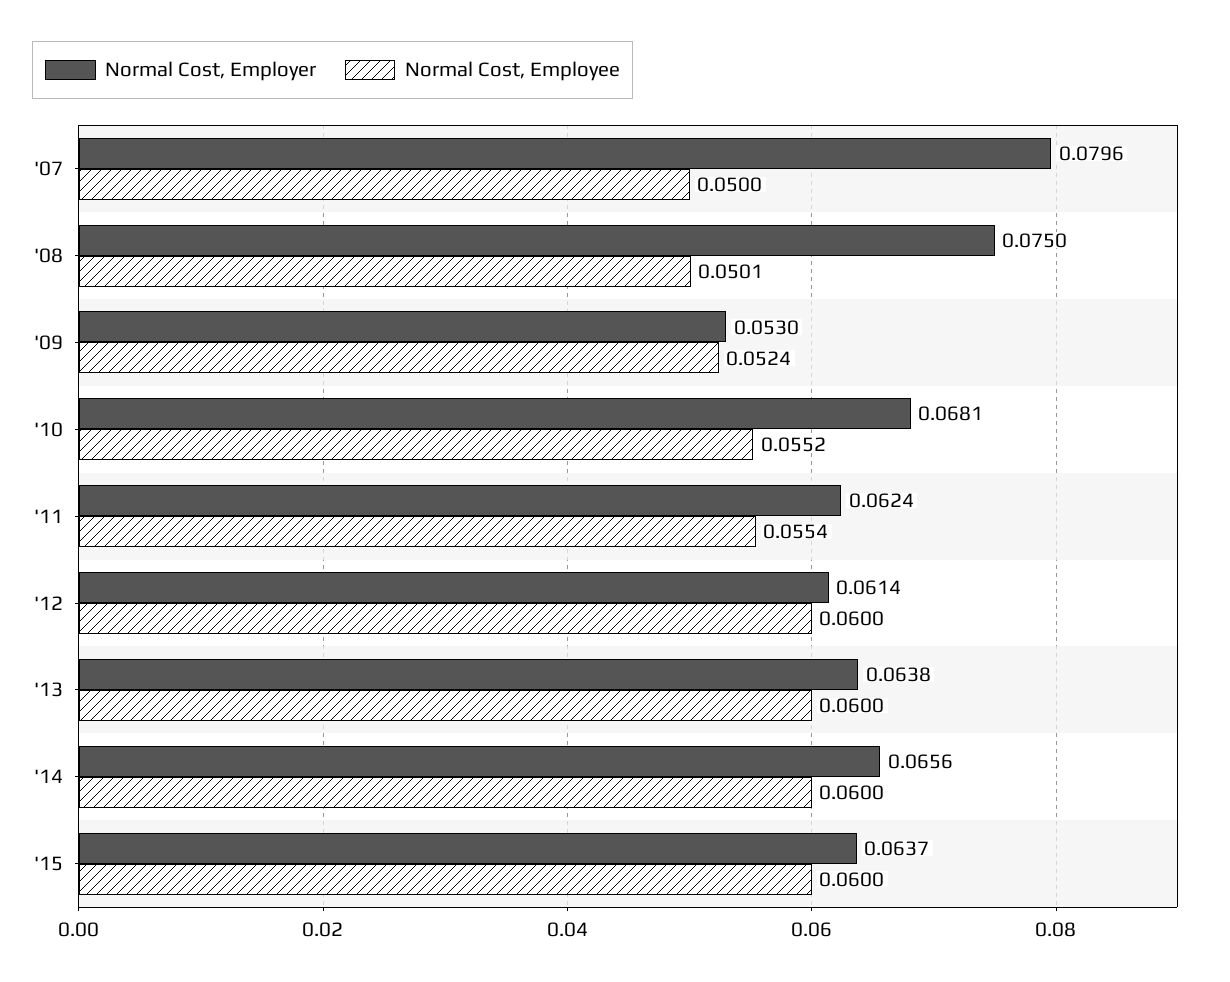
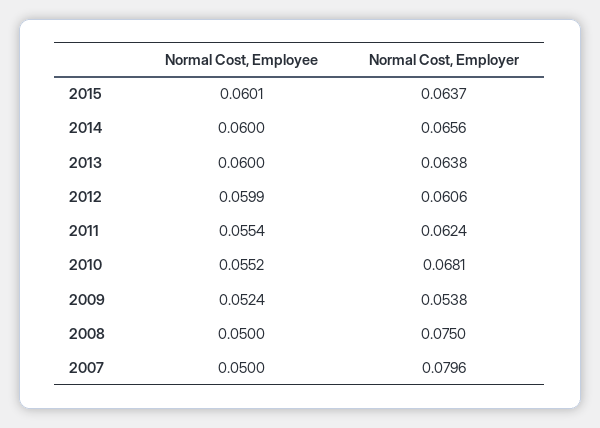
  {
    "Normal Cost, Employer": {
      "'07": 0.0796,
      "'08": 0.075,
-     "'09": 0.053,
+     "'09": 0.0538,
      "'10": 0.0681,
      "'11": 0.0624,
-     "'12": 0.0614,
+     "'12": 0.0606,
      "'13": 0.0638,
      "'14": 0.0656,
      "'15": 0.0637
    },
    "Normal Cost, Employee": {
      "'07": 0.05,
-     "'08": 0.0501,
+     "'08": 0.05,
      "'09": 0.0524,
      "'10": 0.0552,
      "'11": 0.0554,
-     "'12": 0.06,
+     "'12": 0.0599,
      "'13": 0.06,
      "'14": 0.06,
-     "'15": 0.06
+     "'15": 0.0601
    }
  }

